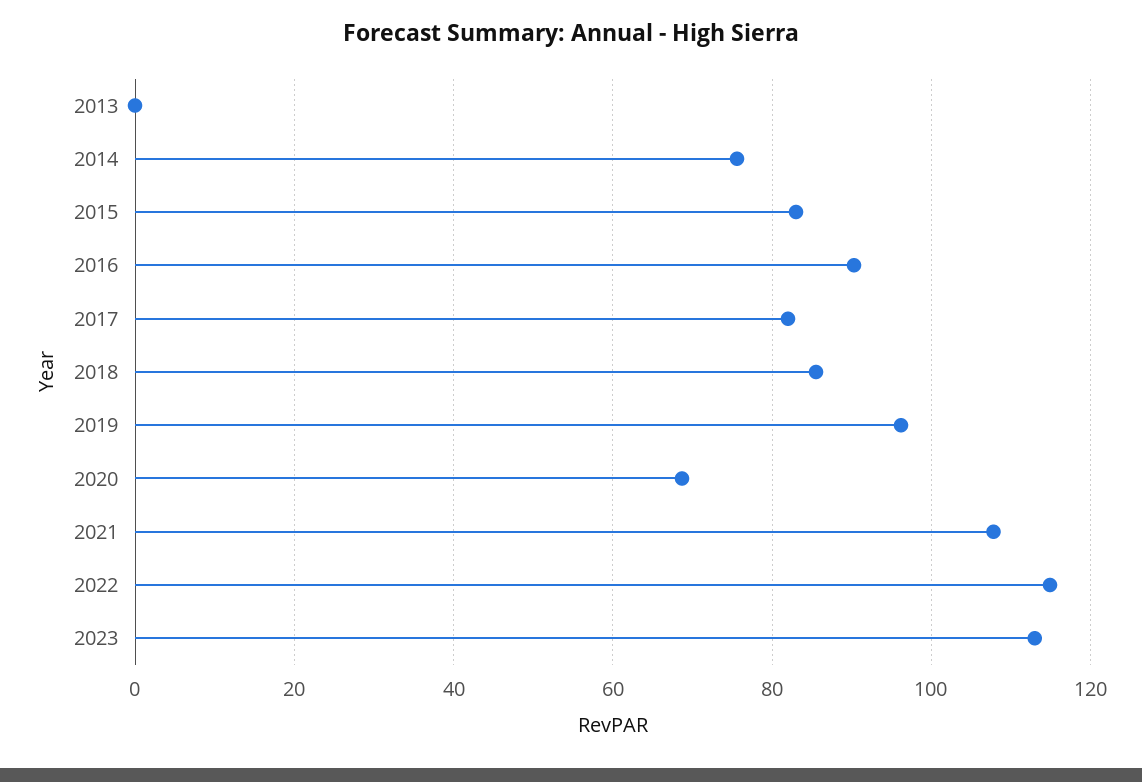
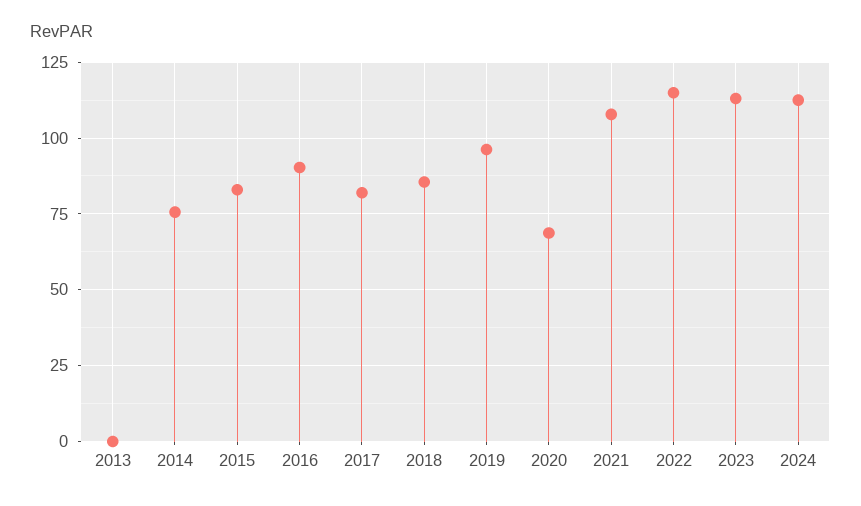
  {
    "2013": 0,
    "2014": 76,
    "2015": 84,
    "2016": 90,
    "2017": 82,
    "2018": 86,
    "2019": 96,
    "2020": 68,
    "2021": 108,
    "2022": 114,
-   "2023": 114
+   "2023": 114,
+   "2024": 112.5
  }

